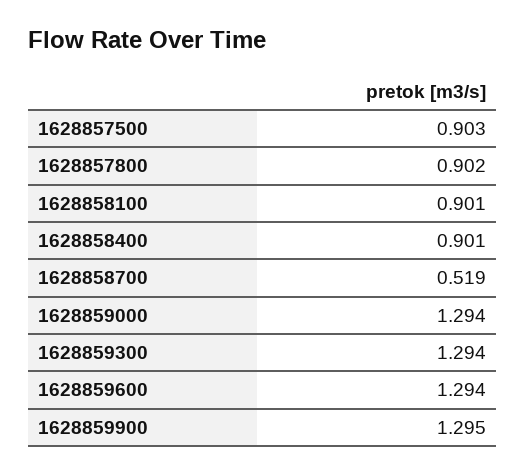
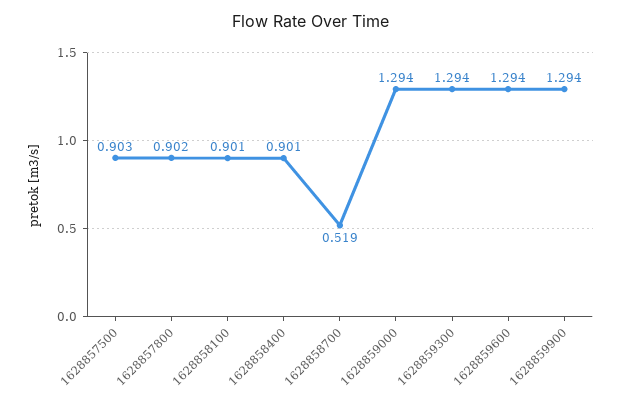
  {
    "1628857500": 0.903,
    "1628857800": 0.902,
    "1628858100": 0.901,
    "1628858400": 0.901,
    "1628858700": 0.519,
    "1628859000": 1.294,
    "1628859300": 1.294,
    "1628859600": 1.294,
-   "1628859900": 1.295
+   "1628859900": 1.294
  }

